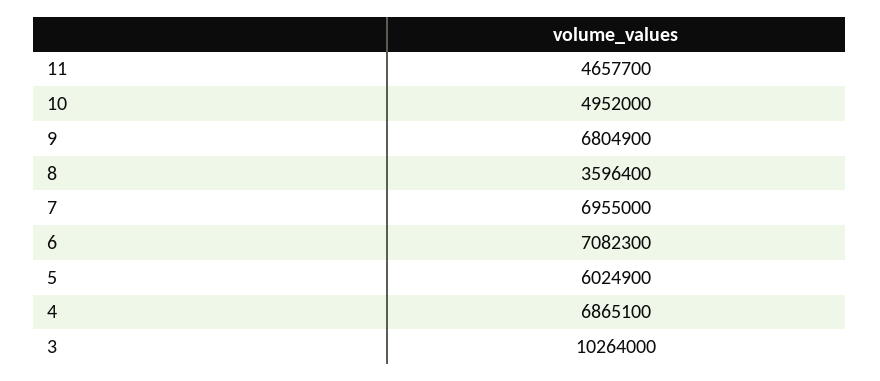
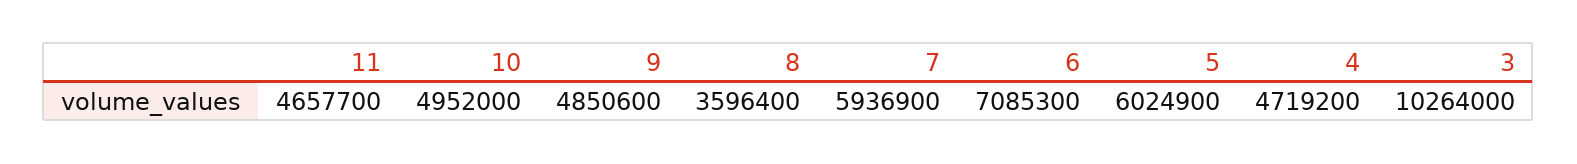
  {
    "11": 4657700,
    "10": 4952000,
-   "9": 6804900,
+   "9": 4850600,
    "8": 3596400,
-   "7": 6955000,
+   "7": 5936900,
-   "6": 7082300,
+   "6": 7085300,
    "5": 6024900,
-   "4": 6865100,
+   "4": 4719200,
    "3": 10264000
  }

